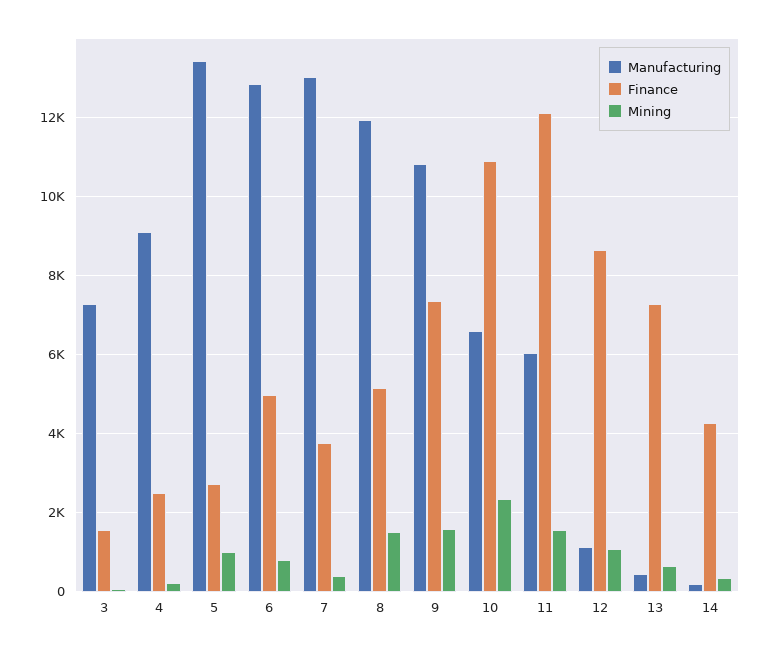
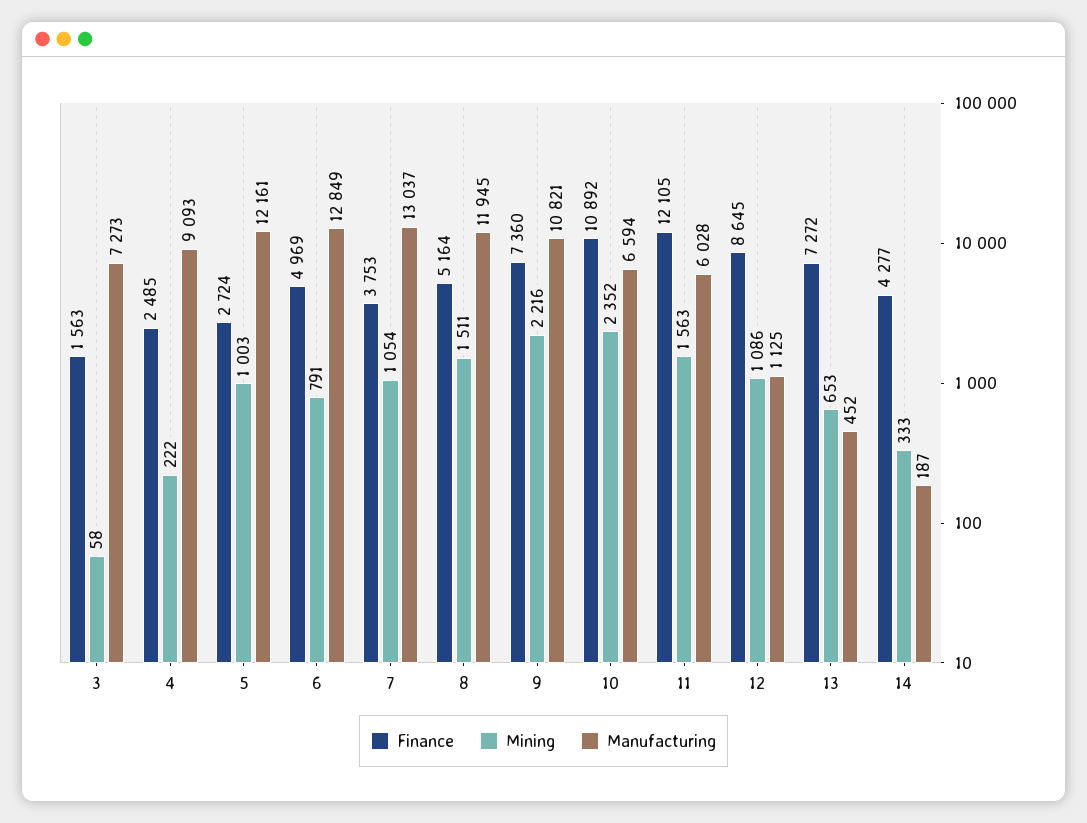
  {
    "Manufacturing": {
      "3": 7273,
      "4": 9093,
-     "5": 13400,
+     "5": 12161,
      "6": 12849,
      "7": 13037,
      "8": 11945,
      "9": 10821,
      "10": 6594,
      "11": 6028,
      "12": 1125,
      "13": 452,
      "14": 187
    },
    "Finance": {
      "3": 1563,
      "4": 2485,
      "5": 2724,
      "6": 4969,
      "7": 3753,
      "8": 5164,
      "9": 7360,
      "10": 10892,
      "11": 12105,
      "12": 8645,
      "13": 7272,
      "14": 4277
    },
    "Mining": {
      "3": 58,
      "4": 222,
      "5": 1003,
      "6": 791,
-     "7": 400,
+     "7": 1054,
      "8": 1511,
-     "9": 1600,
+     "9": 2216,
      "10": 2352,
      "11": 1563,
      "12": 1086,
      "13": 653,
      "14": 333
    }
  }

